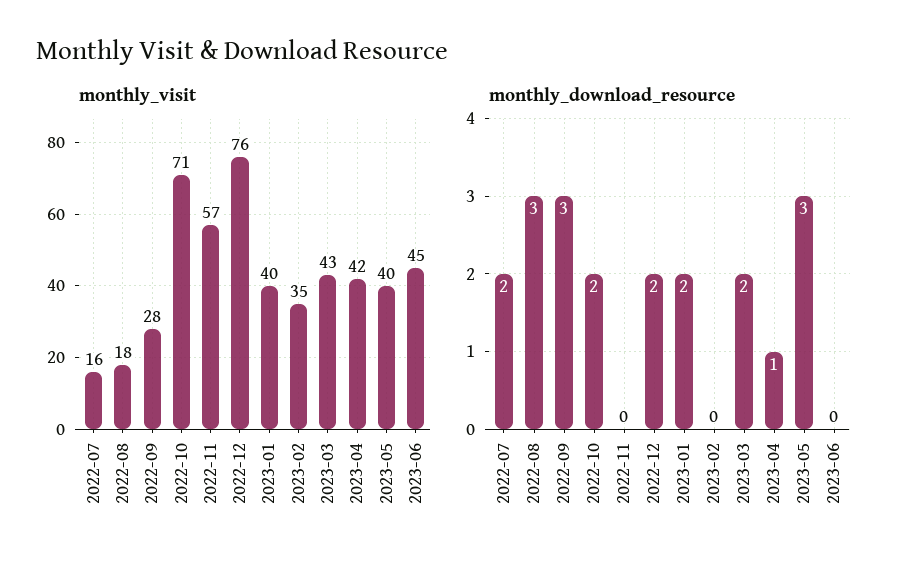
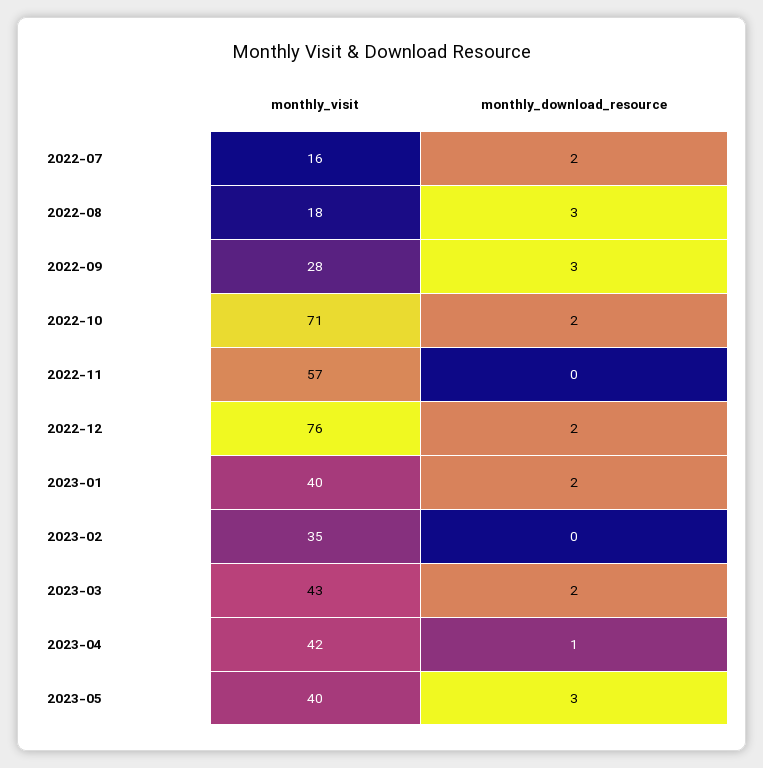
  {
    "monthly_visit": {
      "2022-07": 16,
      "2022-08": 18,
      "2022-09": 28,
      "2022-10": 71,
      "2022-11": 57,
      "2022-12": 76,
      "2023-01": 40,
      "2023-02": 35,
      "2023-03": 43,
      "2023-04": 42,
-     "2023-05": 40,
+     "2023-05": 40
-     "2023-06": 45
    },
    "monthly_download_resource": {
      "2022-07": 2,
      "2022-08": 3,
      "2022-09": 3,
      "2022-10": 2,
      "2022-11": 0,
      "2022-12": 2,
      "2023-01": 2,
      "2023-02": 0,
      "2023-03": 2,
      "2023-04": 1,
-     "2023-05": 3,
+     "2023-05": 3
-     "2023-06": 0
    }
  }

